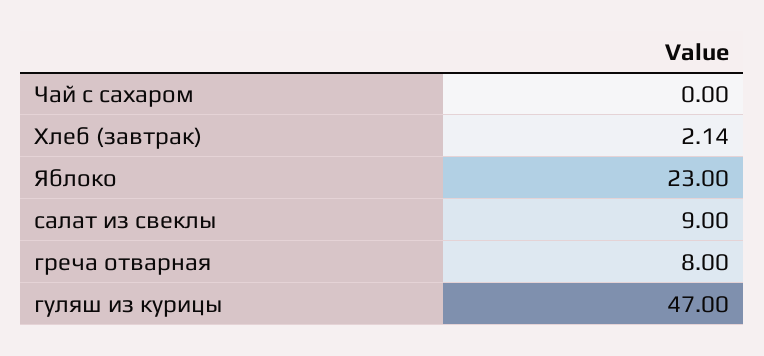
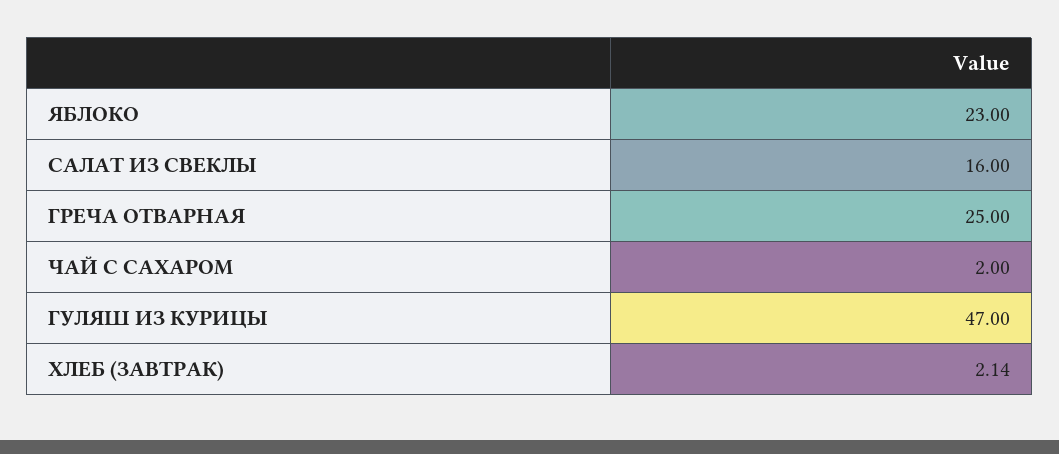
  {
-   "Чай с сахаром": 0,
+   "Чай с сахаром": 2,
    "Хлеб (завтрак)": 2.14,
    "Яблоко": 23,
-   "салат из свеклы": 9,
+   "салат из свеклы": 16,
-   "греча отварная": 8,
+   "греча отварная": 25,
    "гуляш из курицы": 47
  }

